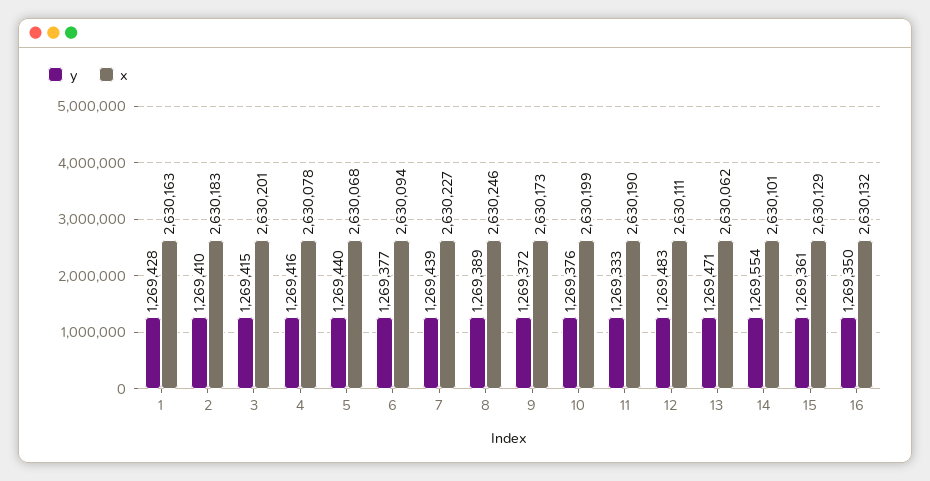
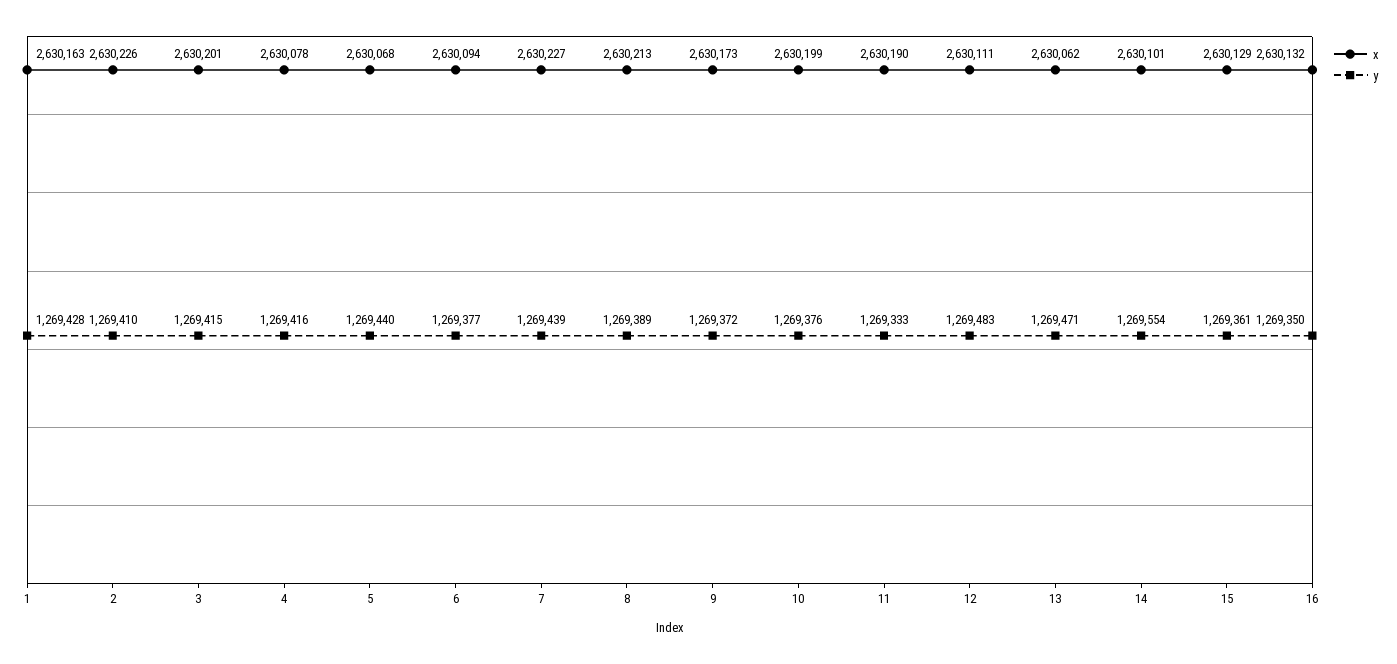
  {
    "y": {
      "1": 1269428,
      "2": 1269410,
      "3": 1269415,
      "4": 1269416,
      "5": 1269440,
      "6": 1269377,
      "7": 1269439,
      "8": 1269389,
      "9": 1269372,
      "10": 1269376,
      "11": 1269333,
      "12": 1269483,
      "13": 1269471,
      "14": 1269554,
      "15": 1269361,
      "16": 1269350
    },
    "x": {
      "1": 2630163,
-     "2": 2630183,
+     "2": 2630226,
      "3": 2630201,
      "4": 2630078,
      "5": 2630068,
      "6": 2630094,
      "7": 2630227,
-     "8": 2630246,
+     "8": 2630213,
      "9": 2630173,
      "10": 2630199,
      "11": 2630190,
      "12": 2630111,
      "13": 2630062,
      "14": 2630101,
      "15": 2630129,
      "16": 2630132
    }
  }

